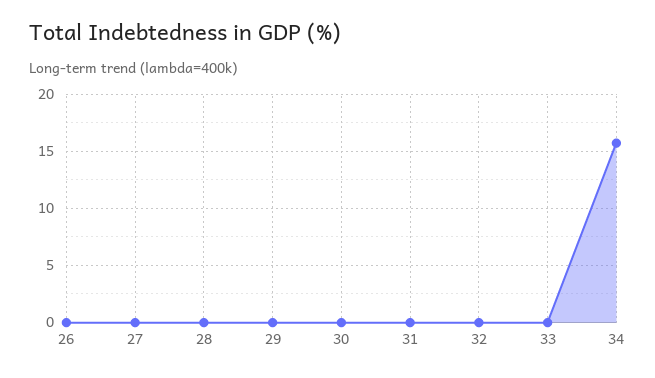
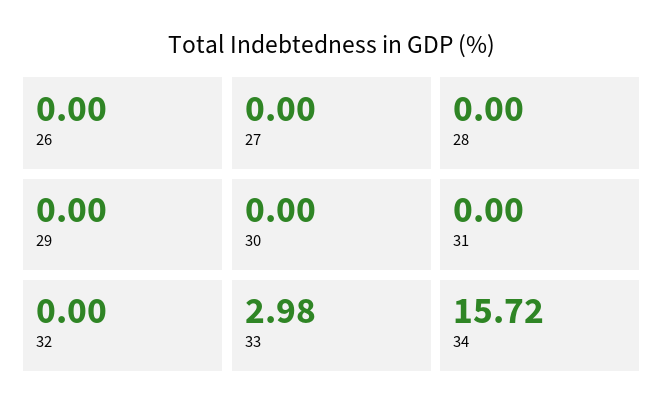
  {
    "26": 0,
    "27": 0,
    "28": 0,
    "29": 0,
    "30": 0,
    "31": 0,
    "32": 0,
-   "33": 0,
+   "33": 2.98,
    "34": 15.72
  }

